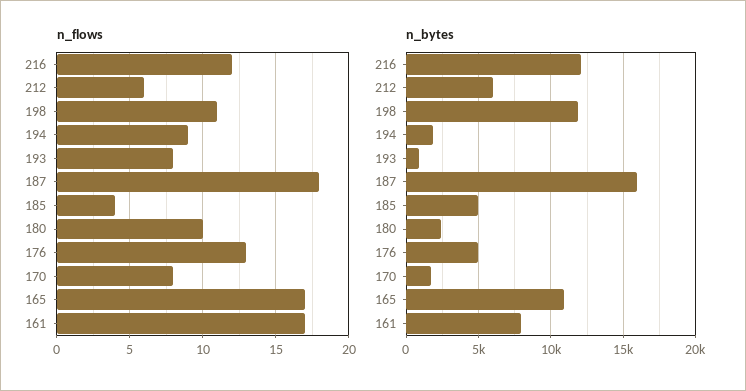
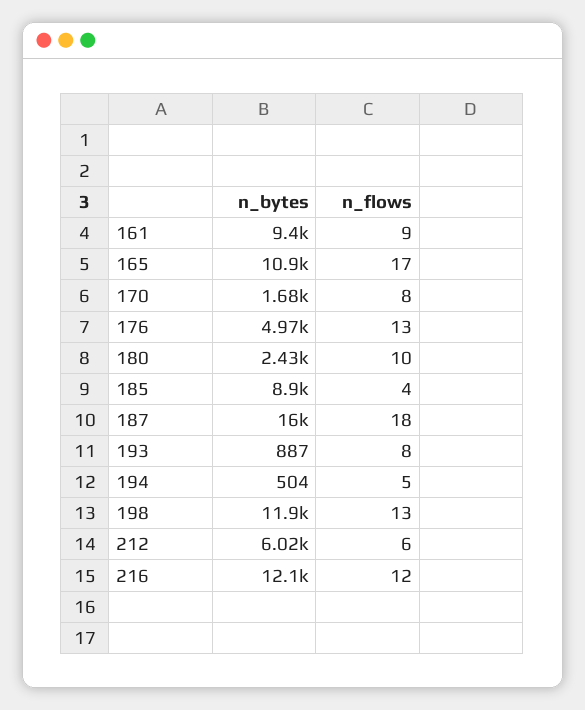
  {
    "n_flows": {
      "216": 12,
      "212": 6,
-     "198": 11,
+     "198": 13,
-     "194": 9,
+     "194": 5,
      "193": 8,
      "187": 18,
      "185": 4,
      "180": 10,
      "176": 13,
      "170": 8,
      "165": 17,
-     "161": 17
+     "161": 9
    },
    "n_bytes": {
      "216": 12100,
      "212": 6020,
      "198": 11900,
-     "194": 2000,
+     "194": 504,
      "193": 887,
      "187": 16000,
-     "185": 5000,
+     "185": 8900,
      "180": 2430,
      "176": 4970,
      "170": 1680,
      "165": 10900,
-     "161": 8000
+     "161": 9400
    }
  }

